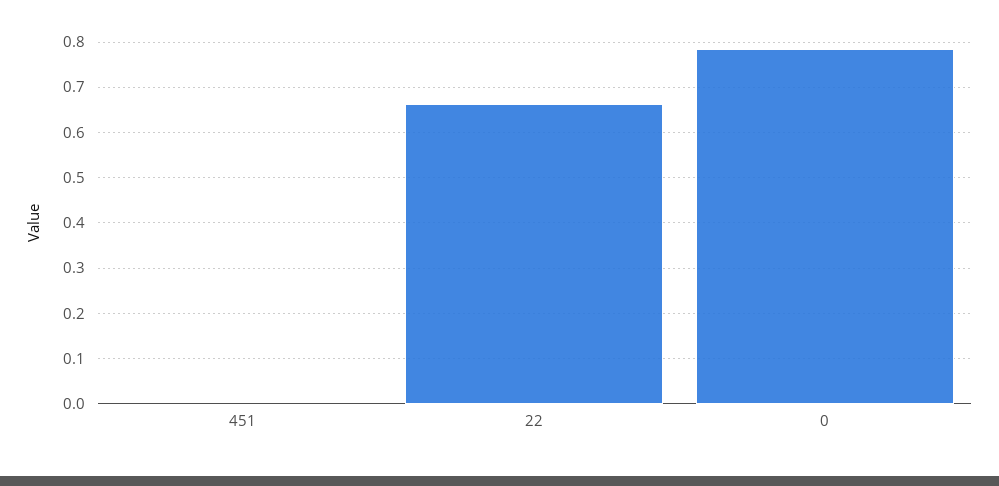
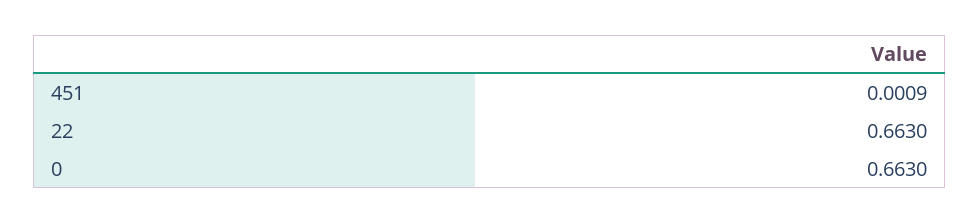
  {
    "451": 0.0009,
    "22": 0.663,
-   "0": 0.78
+   "0": 0.663
  }

